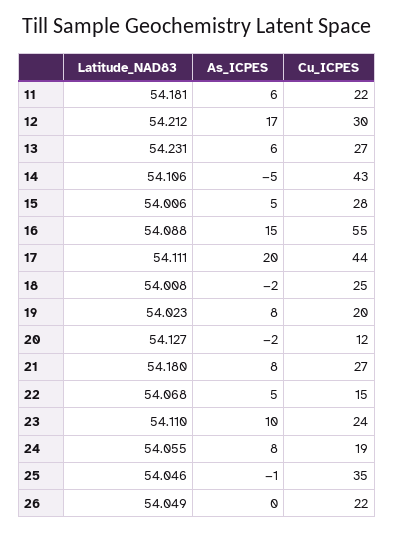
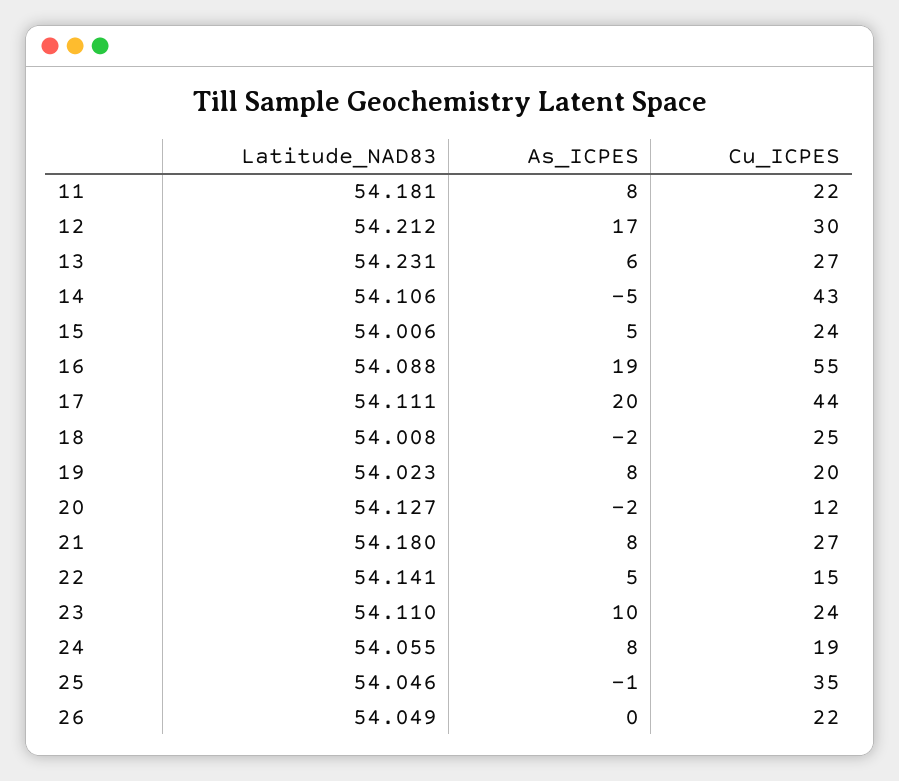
  {
    "Latitude_NAD83": {
      "11": 54.181,
      "12": 54.212,
      "13": 54.231,
      "14": 54.106,
      "15": 54.006,
      "16": 54.088,
      "17": 54.111,
      "18": 54.008,
      "19": 54.023,
      "20": 54.127,
      "21": 54.18,
-     "22": 54.068,
+     "22": 54.141,
      "23": 54.11,
      "24": 54.055,
      "25": 54.046,
      "26": 54.049
    },
    "As_ICPES": {
-     "11": 6,
+     "11": 8,
      "12": 17,
      "13": 6,
      "14": -5,
      "15": 5,
-     "16": 15,
+     "16": 19,
      "17": 20,
      "18": -2,
      "19": 8,
      "20": -2,
      "21": 8,
      "22": 5,
      "23": 10,
      "24": 8,
      "25": -1,
      "26": 0
    },
    "Cu_ICPES": {
      "11": 22,
      "12": 30,
      "13": 27,
      "14": 43,
-     "15": 28,
+     "15": 24,
      "16": 55,
      "17": 44,
      "18": 25,
      "19": 20,
      "20": 12,
      "21": 27,
      "22": 15,
      "23": 24,
      "24": 19,
      "25": 35,
      "26": 22
    }
  }

